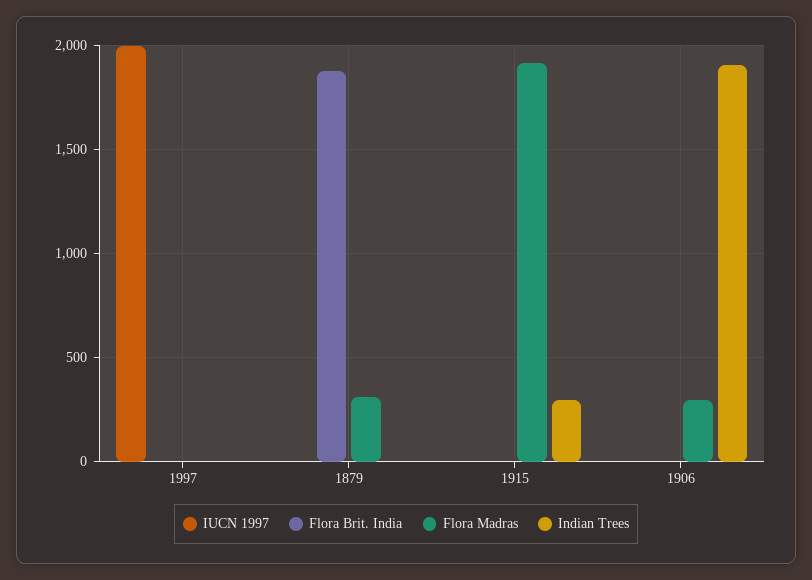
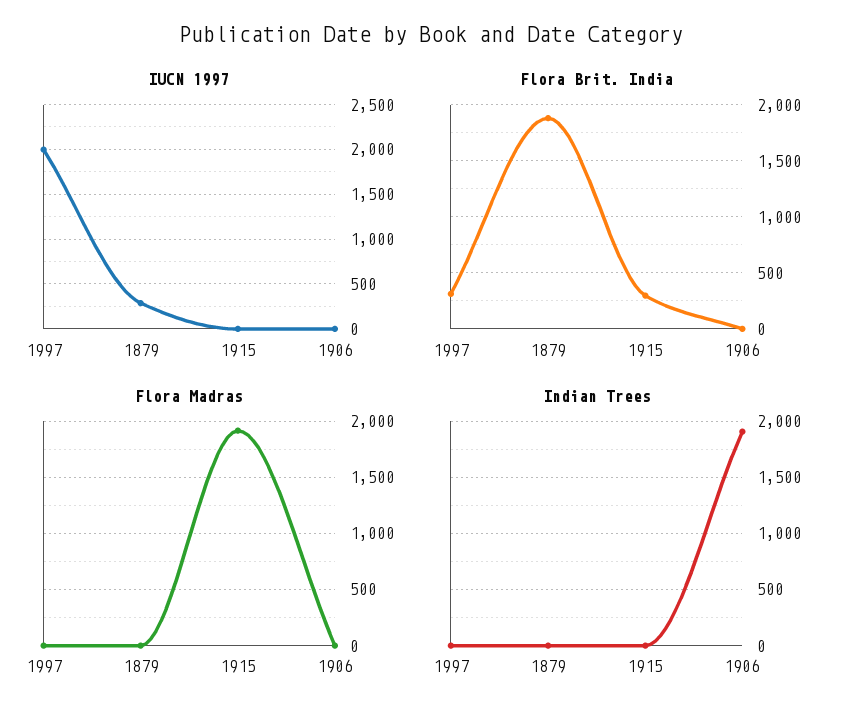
  {
    "IUCN 1997": {
      "1997": 2000,
-     "1879": 0,
+     "1879": 300,
      "1915": 0,
      "1906": 0
    },
    "Flora Brit. India": {
-     "1997": 0,
+     "1997": 300,
      "1879": 1900,
-     "1915": 0,
+     "1915": 300,
      "1906": 0
    },
    "Flora Madras": {
      "1997": 0,
-     "1879": 300,
+     "1879": 0,
      "1915": 1900,
-     "1906": 300
+     "1906": 0
    },
    "Indian Trees": {
      "1997": 0,
      "1879": 0,
-     "1915": 300,
+     "1915": 0,
      "1906": 1900
    }
  }

